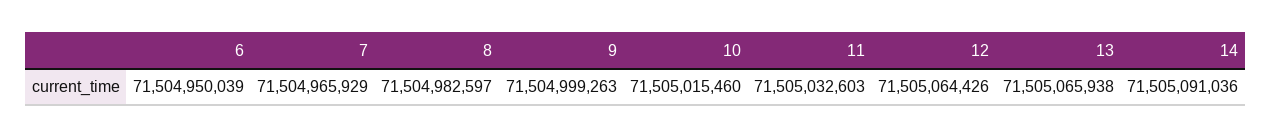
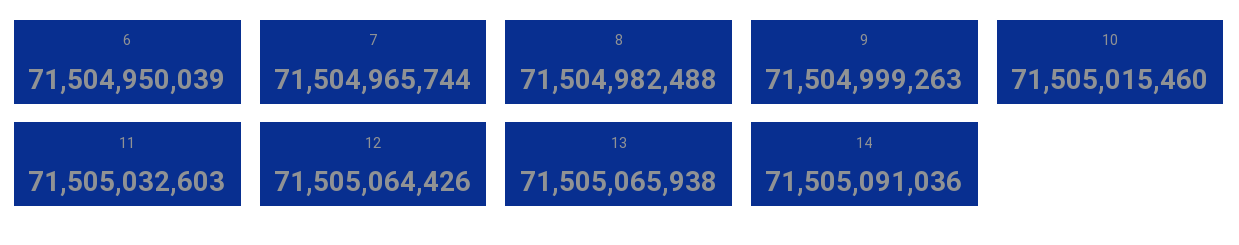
  {
    "6": 71504950039,
-   "7": 71504965929,
+   "7": 71504965744,
-   "8": 71504982597,
+   "8": 71504982488,
    "9": 71504999263,
    "10": 71505015460,
    "11": 71505032603,
    "12": 71505064426,
    "13": 71505065938,
    "14": 71505091036
  }

